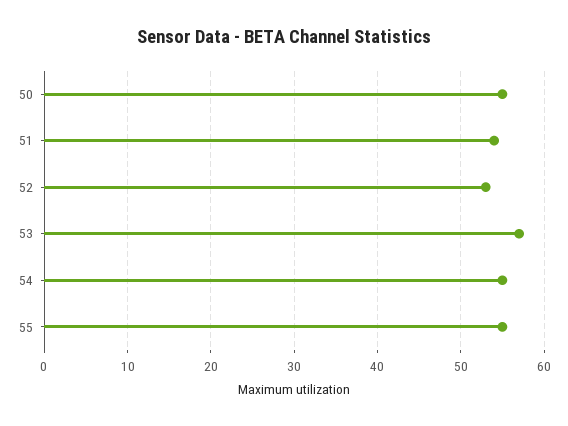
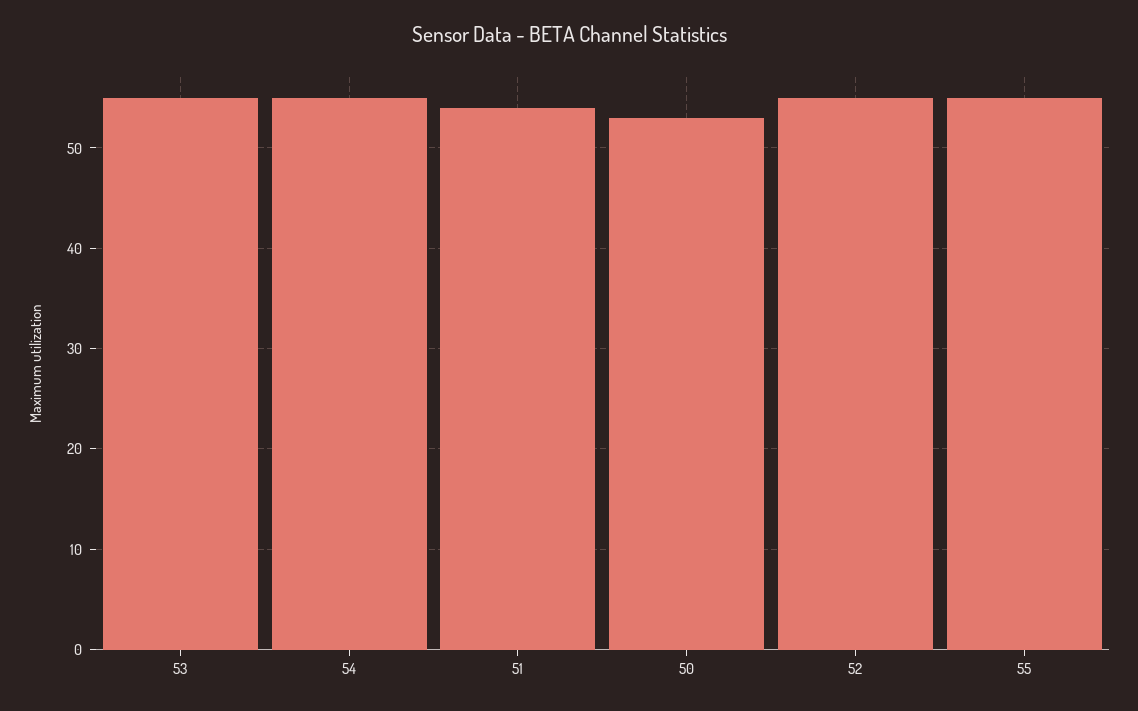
  {
-   "50": 55,
+   "50": 53,
    "51": 54,
-   "52": 53,
+   "52": 55,
-   "53": 57,
+   "53": 55,
    "54": 55,
    "55": 55
  }

